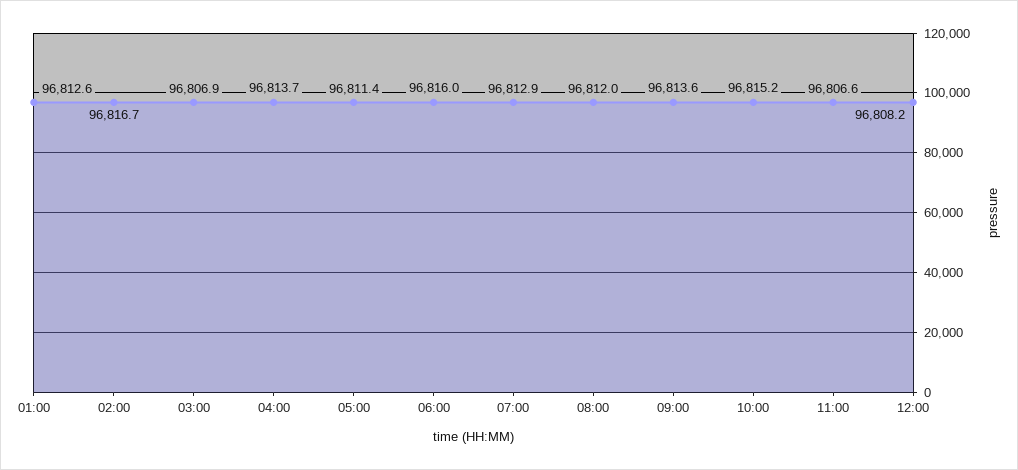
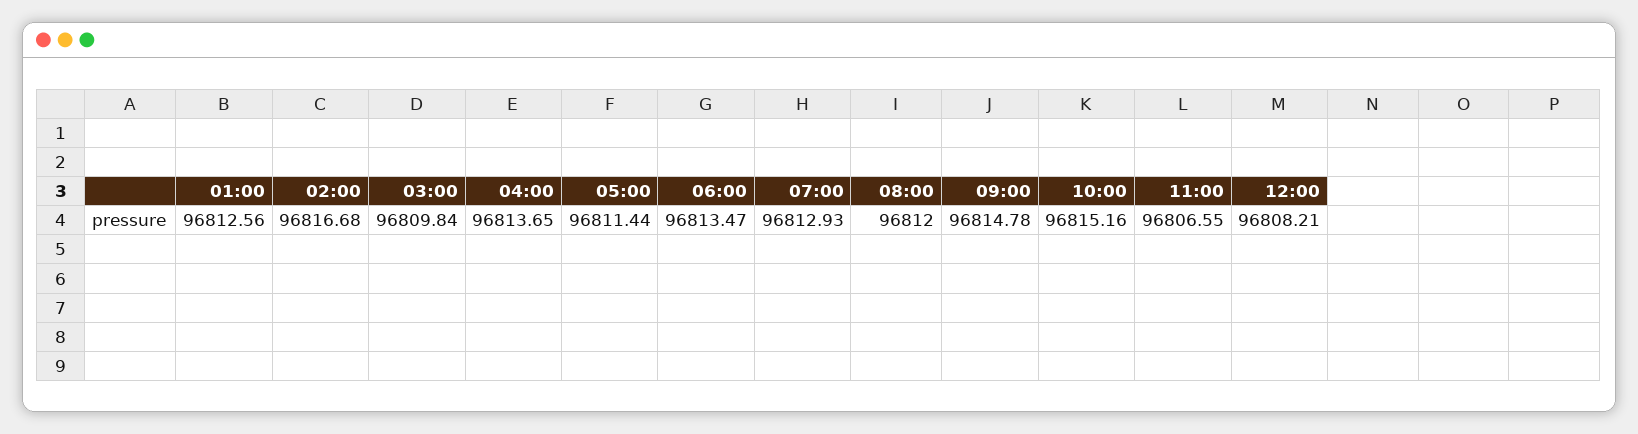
  {
    "01:00": 96812.56,
    "02:00": 96816.68,
-   "03:00": 96806.9,
+   "03:00": 96809.84,
    "04:00": 96813.65,
    "05:00": 96811.44,
-   "06:00": 96816,
+   "06:00": 96813.47,
    "07:00": 96812.93,
    "08:00": 96812,
-   "09:00": 96813.6,
+   "09:00": 96814.78,
    "10:00": 96815.16,
    "11:00": 96806.55,
    "12:00": 96808.21
  }

